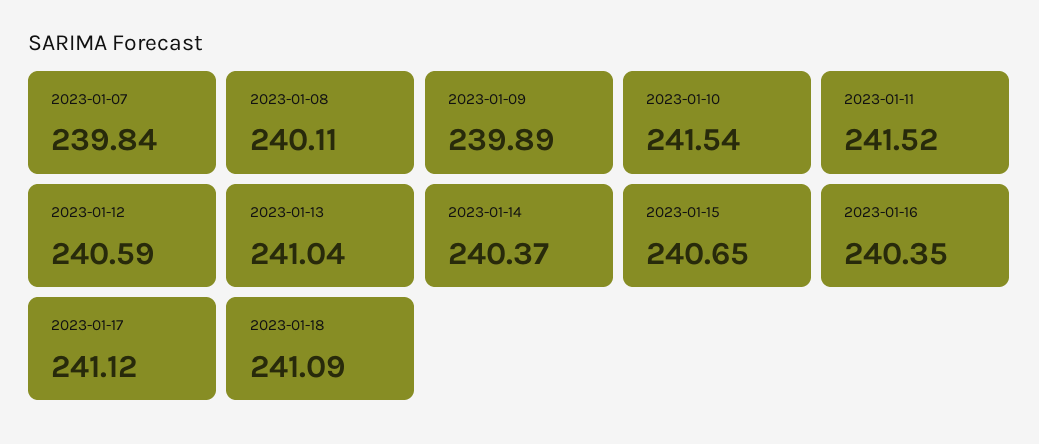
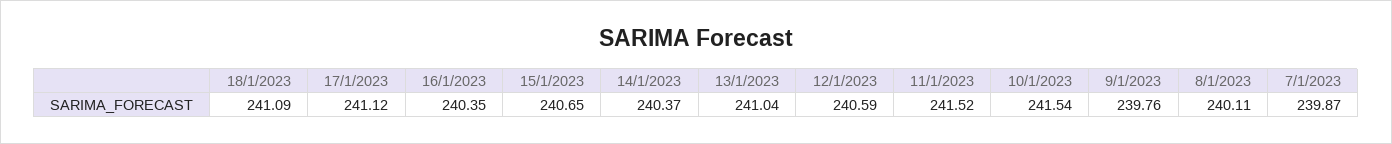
  {
-   "2023-01-07": 239.84,
+   "2023-01-07": 239.87,
    "2023-01-08": 240.11,
-   "2023-01-09": 239.89,
+   "2023-01-09": 239.76,
    "2023-01-10": 241.54,
    "2023-01-11": 241.52,
    "2023-01-12": 240.59,
    "2023-01-13": 241.04,
    "2023-01-14": 240.37,
    "2023-01-15": 240.65,
    "2023-01-16": 240.35,
    "2023-01-17": 241.12,
    "2023-01-18": 241.09
  }

